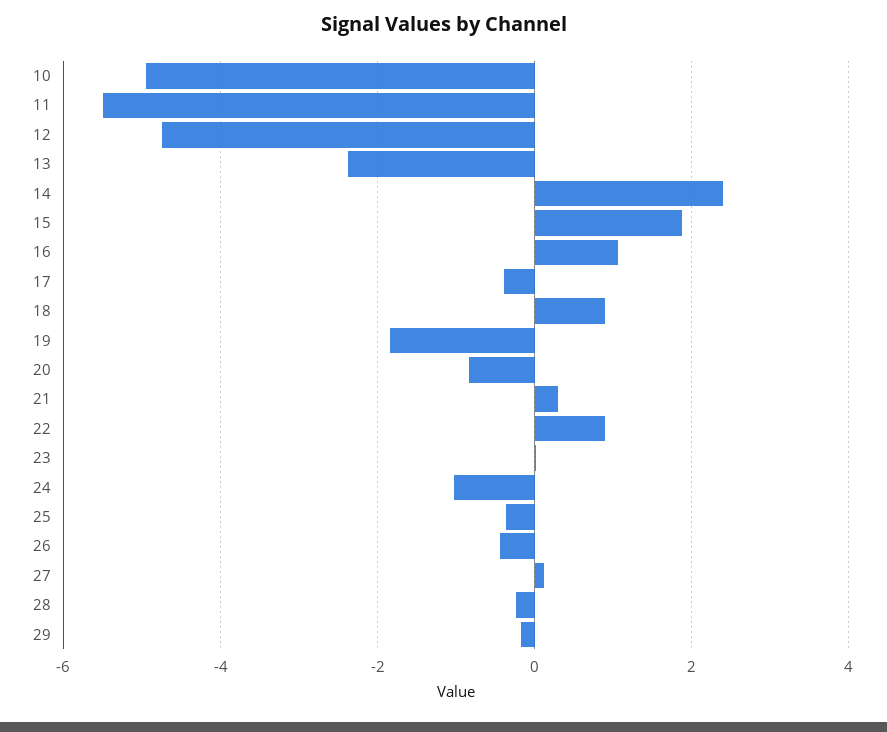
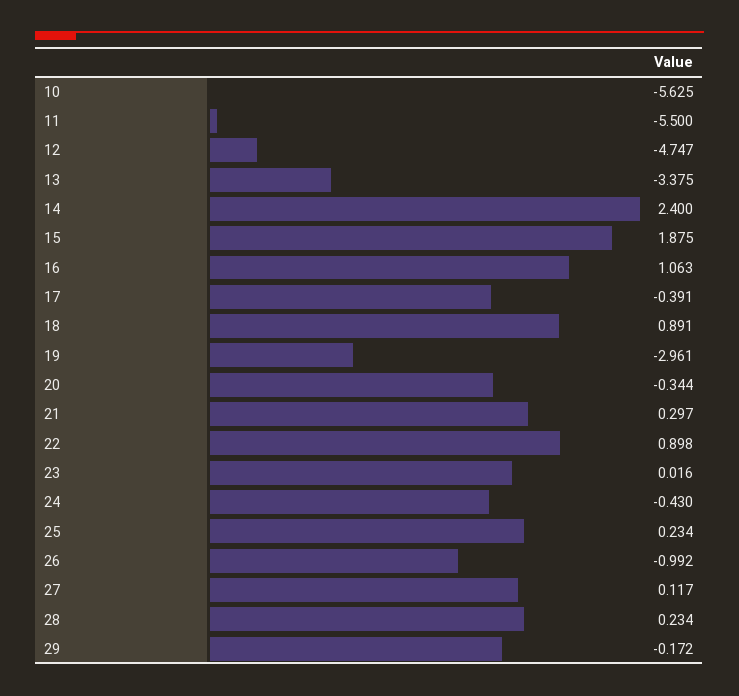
  {
-   "10": -5,
+   "10": -5.625,
    "11": -5.5,
    "12": -4.747,
-   "13": -2.4,
+   "13": -3.375,
    "14": 2.4,
    "15": 1.875,
    "16": 1.063,
    "17": -0.391,
    "18": 0.891,
-   "19": -1.8,
+   "19": -2.961,
-   "20": -0.8,
+   "20": -0.344,
    "21": 0.297,
    "22": 0.898,
    "23": 0.016,
-   "24": -1,
+   "24": -0.43,
-   "25": -0.4,
+   "25": 0.234,
-   "26": -0.4,
+   "26": -0.992,
    "27": 0.117,
-   "28": -0.2,
+   "28": 0.234,
    "29": -0.172
  }

